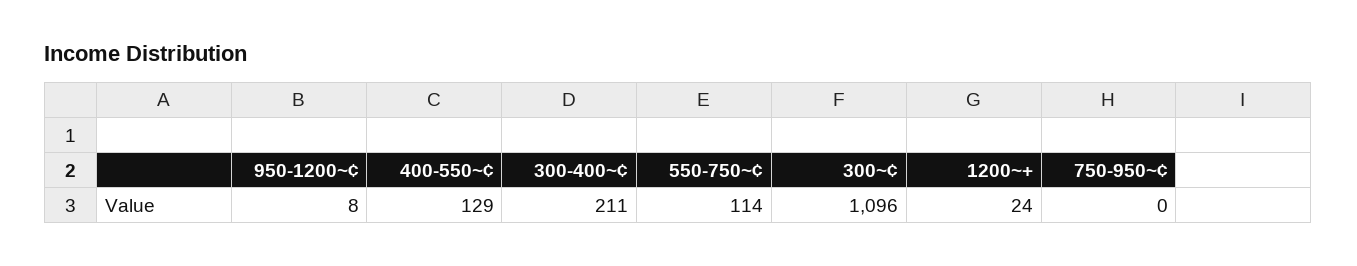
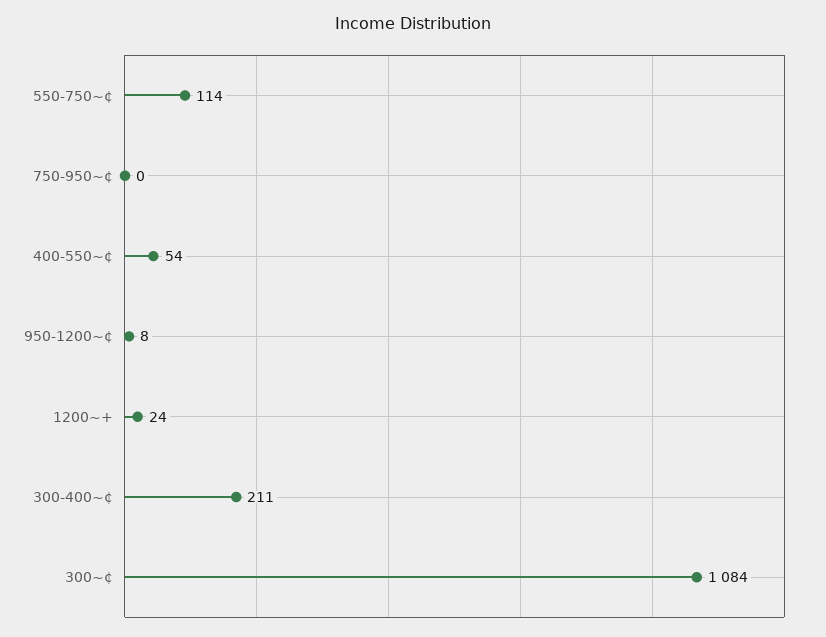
  {
    "950-1200~¢": 8,
-   "400-550~¢": 129,
+   "400-550~¢": 54,
    "300-400~¢": 211,
    "550-750~¢": 114,
-   "300~¢": 1096,
+   "300~¢": 1084,
    "1200~+": 24,
    "750-950~¢": 0
  }

